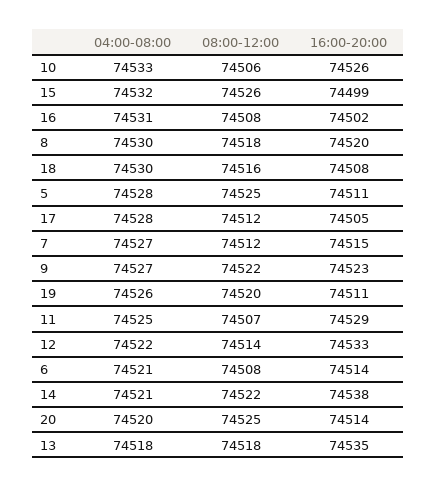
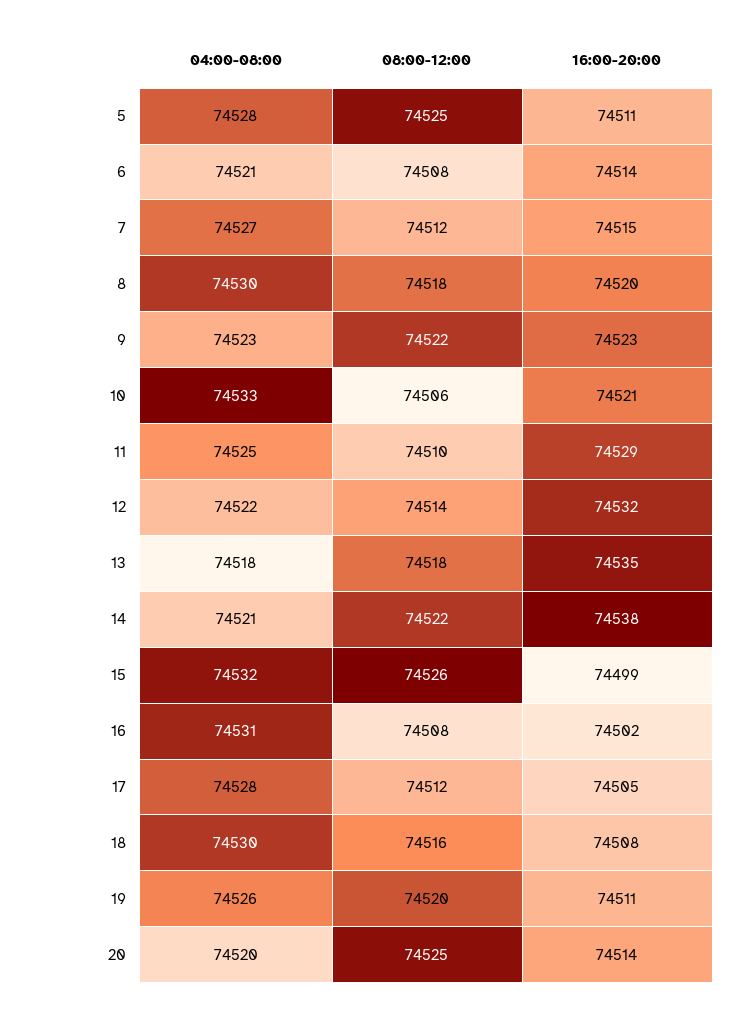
  {
    "04:00-08:00": {
      "10": 74533,
      "15": 74532,
      "16": 74531,
      "8": 74530,
      "18": 74530,
      "5": 74528,
      "17": 74528,
      "7": 74527,
-     "9": 74527,
+     "9": 74523,
      "19": 74526,
      "11": 74525,
      "12": 74522,
      "6": 74521,
      "14": 74521,
      "20": 74520,
      "13": 74518
    },
    "08:00-12:00": {
      "10": 74506,
      "15": 74526,
      "16": 74508,
      "8": 74518,
      "18": 74516,
      "5": 74525,
      "17": 74512,
      "7": 74512,
      "9": 74522,
      "19": 74520,
-     "11": 74507,
+     "11": 74510,
      "12": 74514,
      "6": 74508,
      "14": 74522,
      "20": 74525,
      "13": 74518
    },
    "16:00-20:00": {
-     "10": 74526,
+     "10": 74521,
      "15": 74499,
      "16": 74502,
      "8": 74520,
      "18": 74508,
      "5": 74511,
      "17": 74505,
      "7": 74515,
      "9": 74523,
      "19": 74511,
      "11": 74529,
-     "12": 74533,
+     "12": 74532,
      "6": 74514,
      "14": 74538,
      "20": 74514,
      "13": 74535
    }
  }

